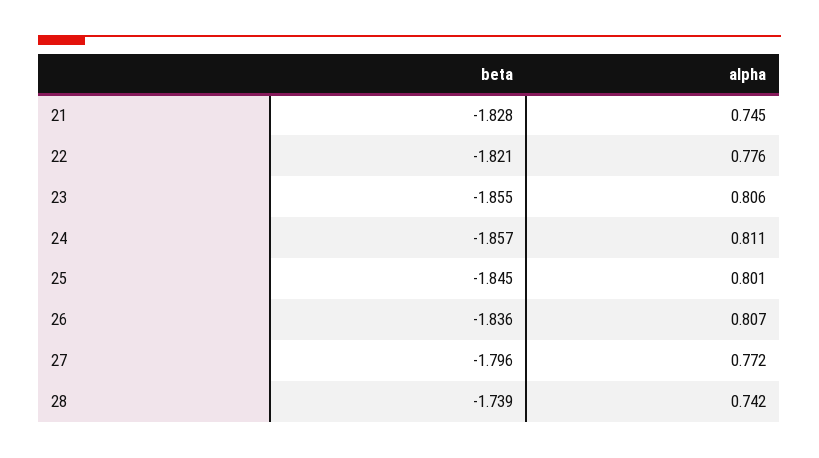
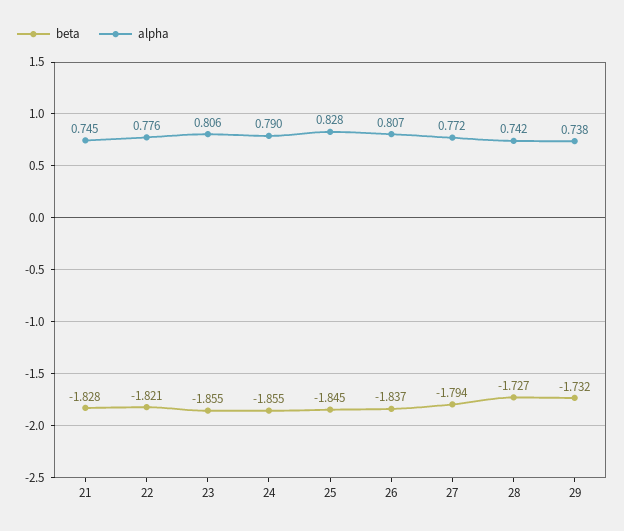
  {
    "beta": {
      "21": -1.828,
      "22": -1.821,
      "23": -1.855,
-     "24": -1.857,
+     "24": -1.855,
      "25": -1.845,
-     "26": -1.836,
+     "26": -1.837,
-     "27": -1.796,
+     "27": -1.794,
-     "28": -1.739
+     "28": -1.727,
+     "29": -1.732
    },
    "alpha": {
      "21": 0.745,
      "22": 0.776,
      "23": 0.806,
-     "24": 0.811,
+     "24": 0.79,
-     "25": 0.801,
+     "25": 0.828,
      "26": 0.807,
      "27": 0.772,
-     "28": 0.742
+     "28": 0.742,
+     "29": 0.738
    }
  }

